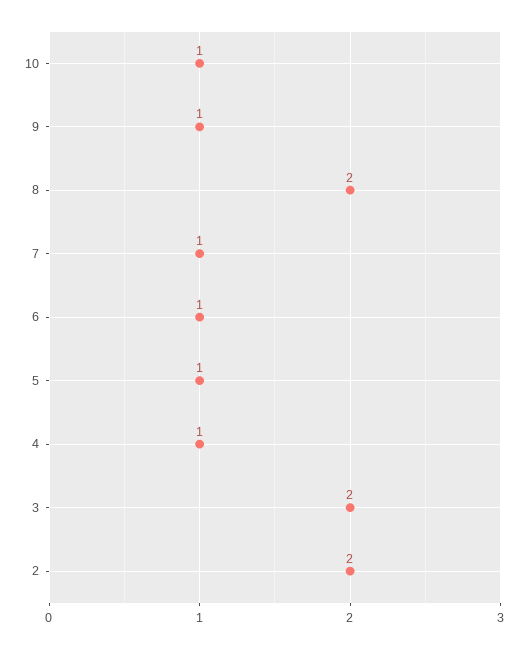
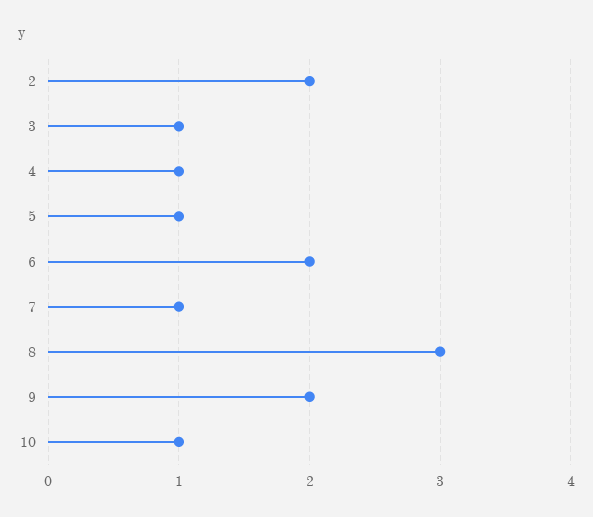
  {
    "10": 1,
-   "9": 1,
+   "9": 2,
-   "8": 2,
+   "8": 3,
    "7": 1,
-   "6": 1,
+   "6": 2,
    "5": 1,
    "4": 1,
-   "3": 2,
+   "3": 1,
    "2": 2
  }

